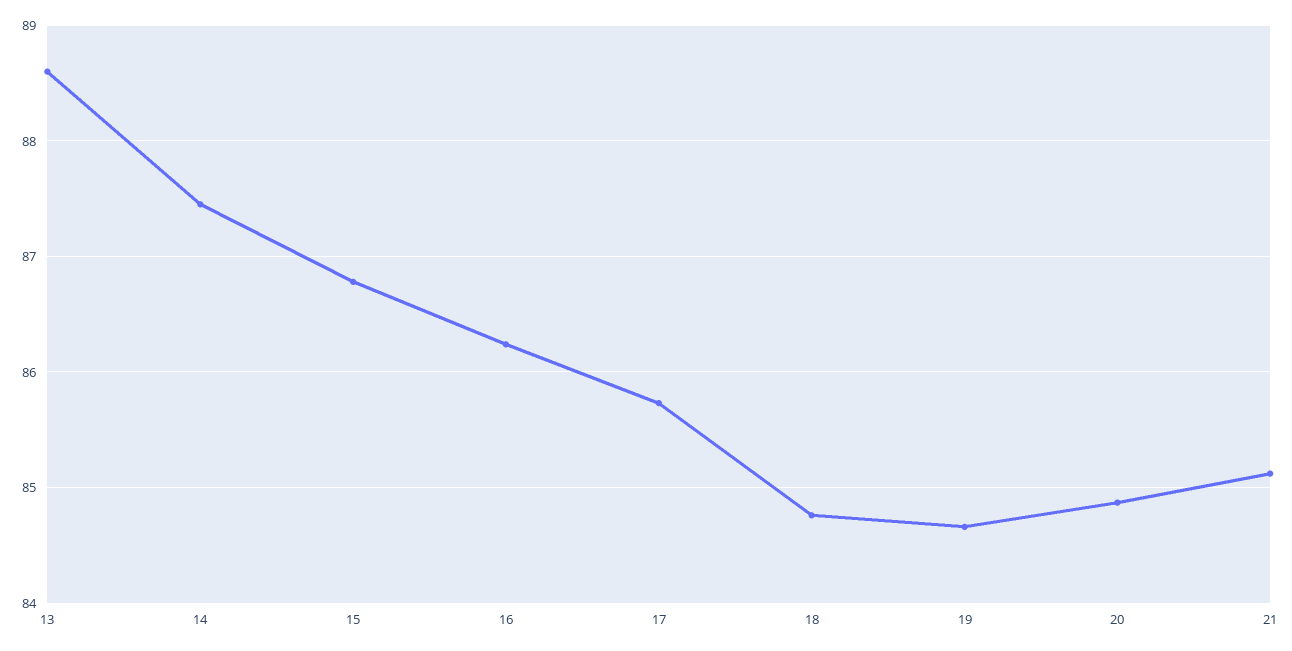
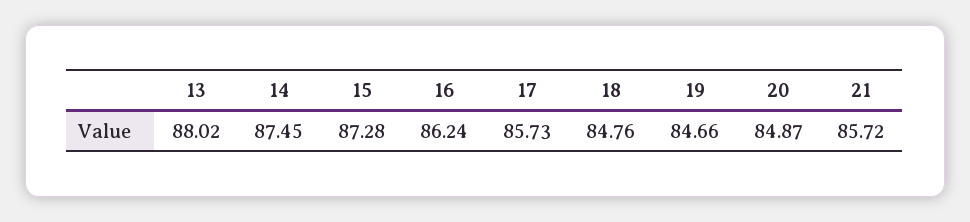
  {
-   "13": 88.6,
+   "13": 88.02,
    "14": 87.45,
-   "15": 86.8,
+   "15": 87.28,
    "16": 86.24,
    "17": 85.73,
    "18": 84.76,
    "19": 84.66,
    "20": 84.87,
-   "21": 85.1
+   "21": 85.72
  }

